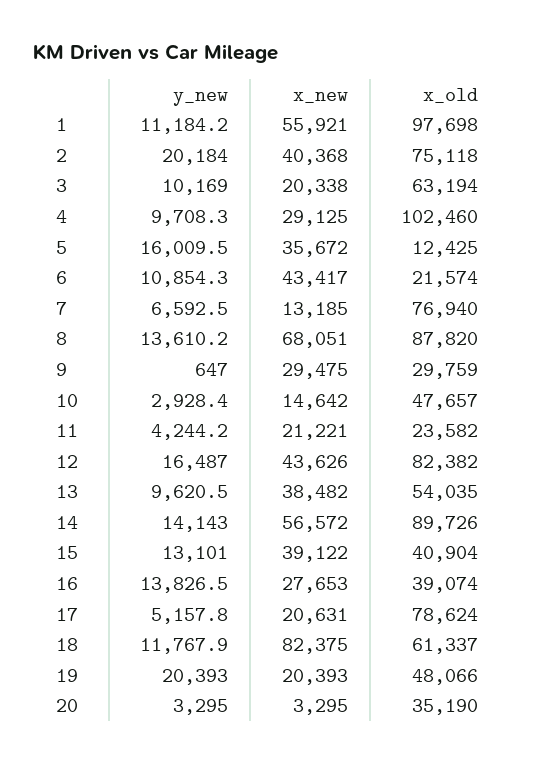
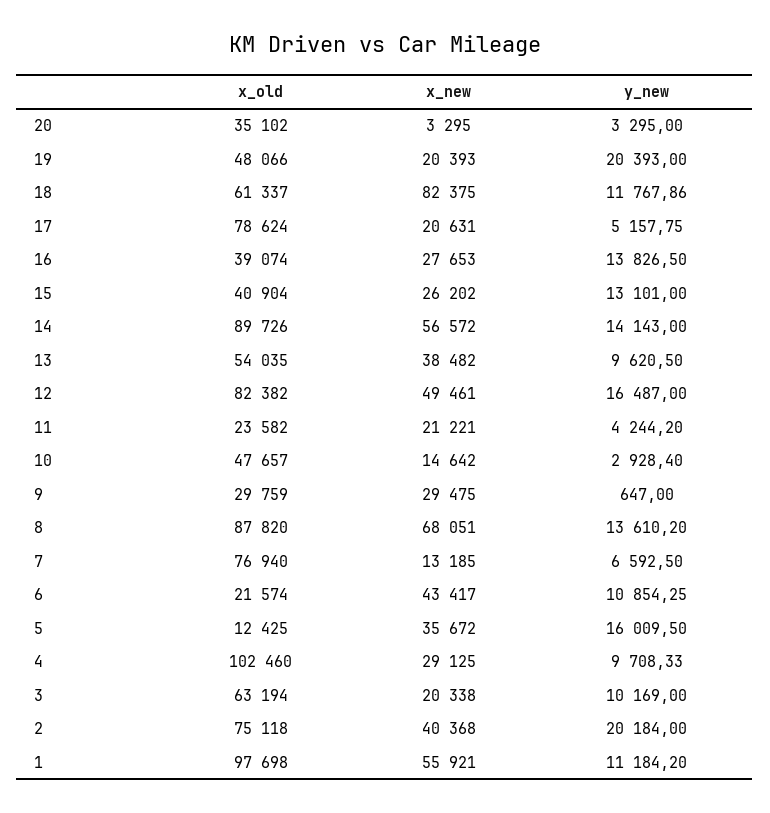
  {
    "y_new": {
      "1": 11184.2,
      "2": 20184,
      "3": 10169,
      "4": 9708.33,
      "5": 16009.5,
      "6": 10854.25,
      "7": 6592.5,
      "8": 13610.2,
      "9": 647,
      "10": 2928.4,
      "11": 4244.2,
      "12": 16487,
      "13": 9620.5,
      "14": 14143,
      "15": 13101,
      "16": 13826.5,
      "17": 5157.75,
      "18": 11767.86,
      "19": 20393,
      "20": 3295
    },
    "x_new": {
      "1": 55921,
      "2": 40368,
      "3": 20338,
      "4": 29125,
      "5": 35672,
      "6": 43417,
      "7": 13185,
      "8": 68051,
      "9": 29475,
      "10": 14642,
      "11": 21221,
-     "12": 43626,
+     "12": 49461,
      "13": 38482,
      "14": 56572,
-     "15": 39122,
+     "15": 26202,
      "16": 27653,
      "17": 20631,
      "18": 82375,
      "19": 20393,
      "20": 3295
    },
    "x_old": {
      "1": 97698,
      "2": 75118,
      "3": 63194,
      "4": 102460,
      "5": 12425,
      "6": 21574,
      "7": 76940,
      "8": 87820,
      "9": 29759,
      "10": 47657,
      "11": 23582,
      "12": 82382,
      "13": 54035,
      "14": 89726,
      "15": 40904,
      "16": 39074,
      "17": 78624,
      "18": 61337,
      "19": 48066,
-     "20": 35190
+     "20": 35102
    }
  }

